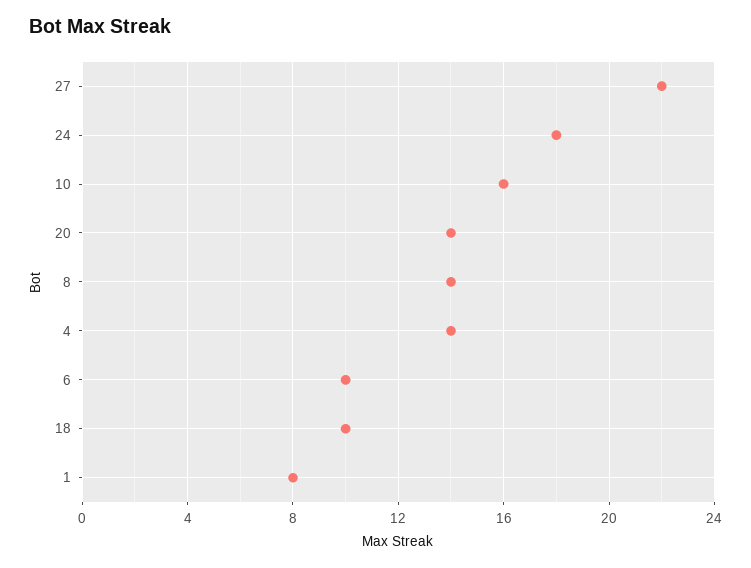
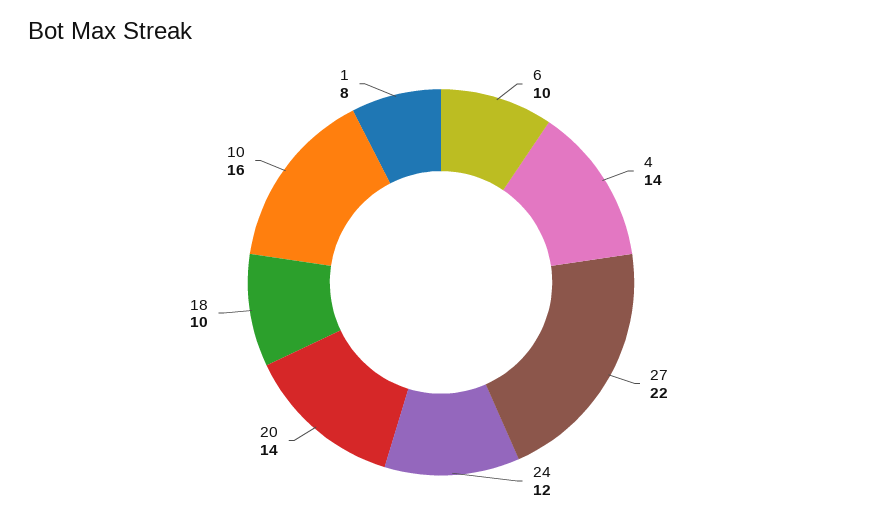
  {
    "27": 22,
-   "24": 18,
+   "24": 12,
    "10": 16,
    "20": 14,
-   "8": 14,
    "4": 14,
    "6": 10,
    "18": 10,
    "1": 8
  }

